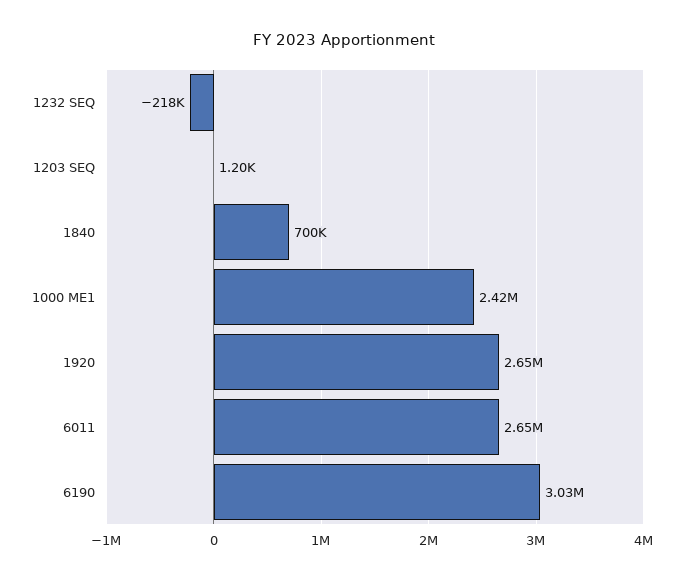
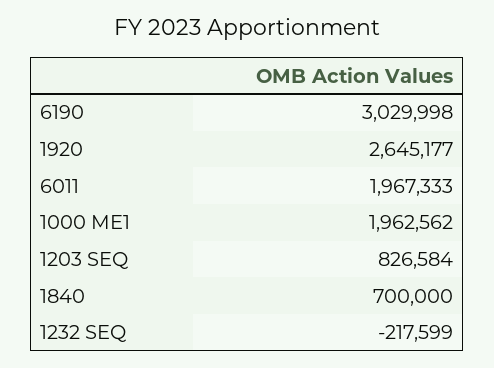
  {
    "1232 SEQ": -217599,
-   "1203 SEQ": 1200,
+   "1203 SEQ": 826584,
    "1840": 700000,
-   "1000 ME1": 2420000,
+   "1000 ME1": 1962562,
    "1920": 2645177,
-   "6011": 2650000,
+   "6011": 1967333,
    "6190": 3029998
  }

